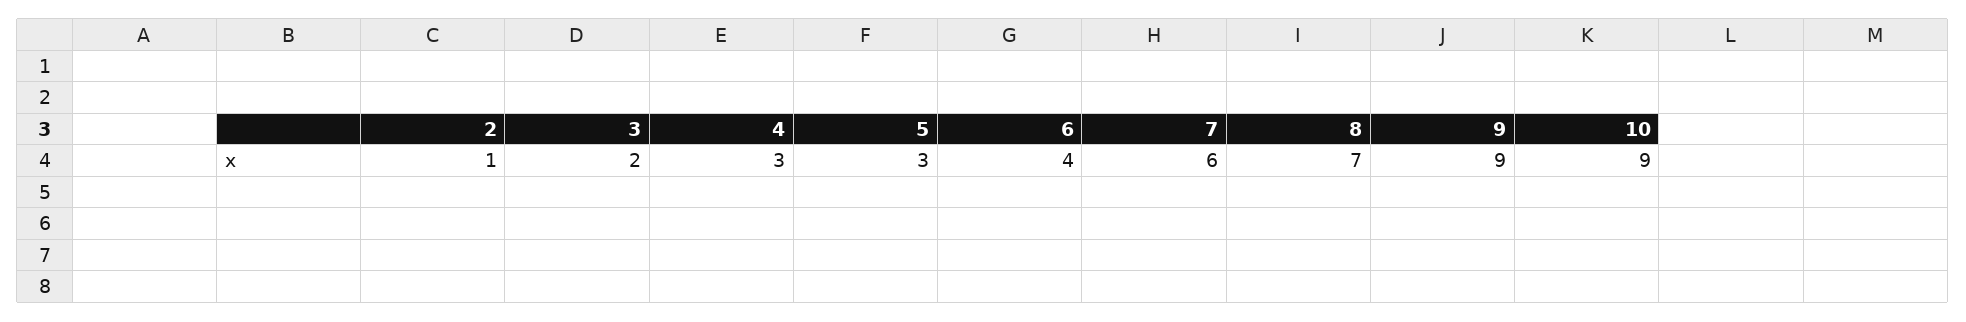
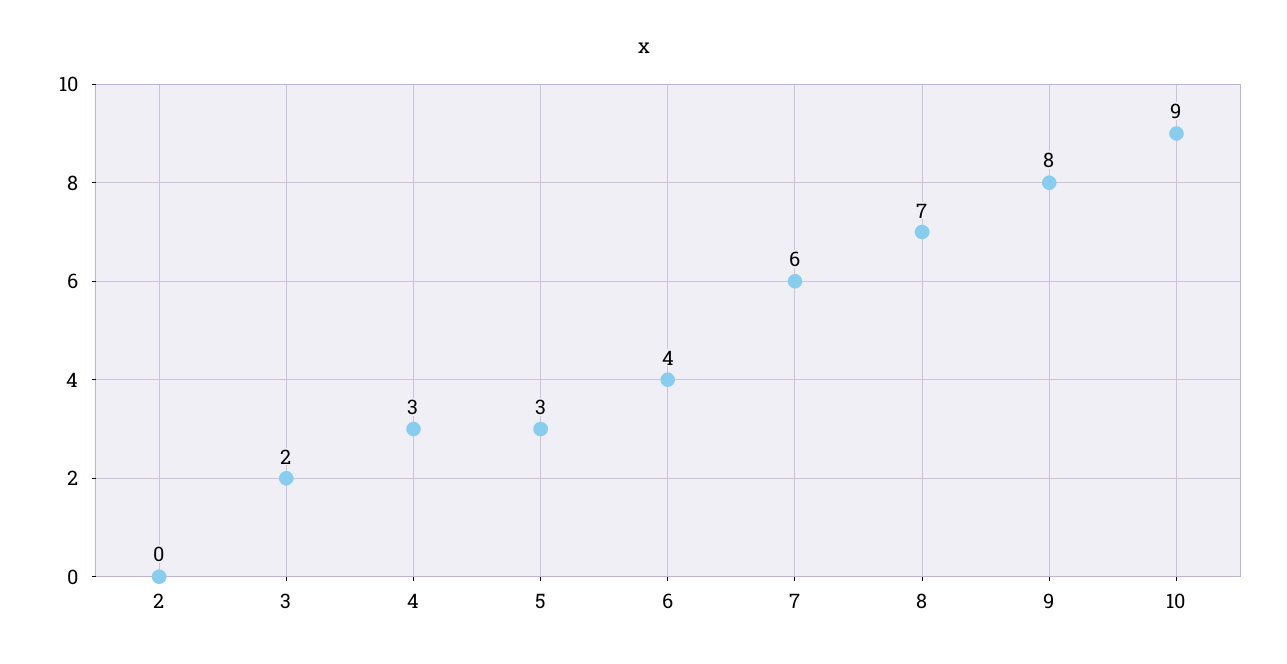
  {
-   "2": 1,
+   "2": 0,
    "3": 2,
    "4": 3,
    "5": 3,
    "6": 4,
    "7": 6,
    "8": 7,
-   "9": 9,
+   "9": 8,
    "10": 9
  }

